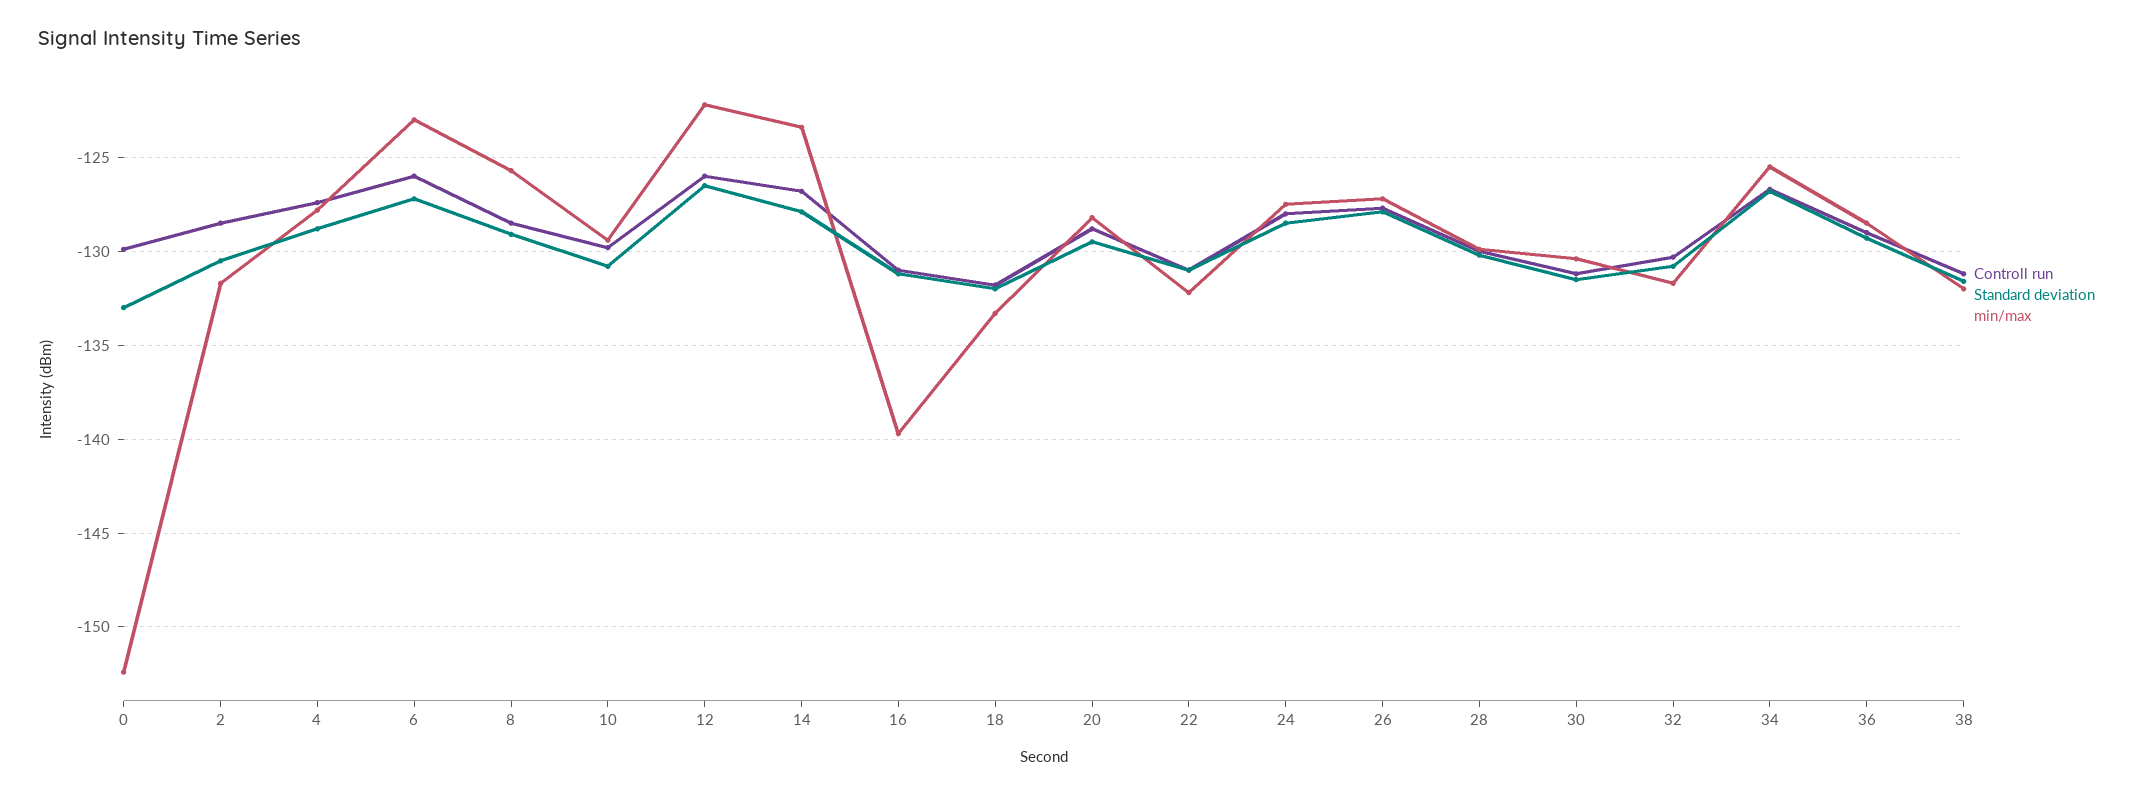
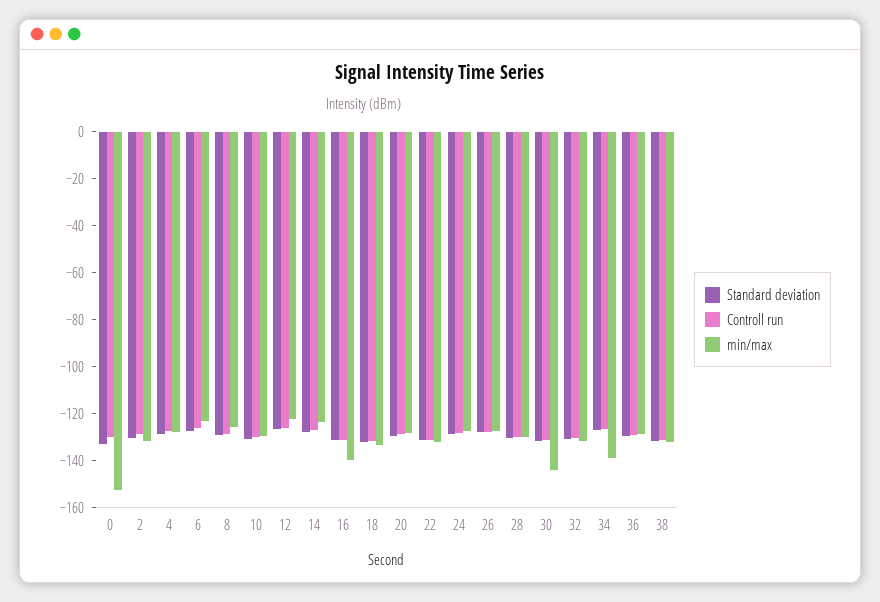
  {
    "Controll run": {
      "0": -130,
      "2": -128.5,
      "4": -127.5,
      "6": -126,
      "8": -128.5,
      "10": -130,
      "12": -126,
      "14": -127,
      "16": -131,
      "18": -132,
      "20": -129,
      "22": -131,
      "24": -128,
      "26": -127.5,
      "28": -130,
      "30": -131,
      "32": -130.5,
      "34": -126.5,
      "36": -129,
      "38": -131
    },
    "Standard deviation": {
      "0": -133,
      "2": -130.5,
      "4": -129,
      "6": -127,
      "8": -129,
      "10": -131,
      "12": -126.5,
      "14": -128,
      "16": -131,
      "18": -132,
      "20": -129.5,
      "22": -131,
      "24": -128.5,
      "26": -128,
      "28": -130,
      "30": -131.5,
      "32": -131,
      "34": -127,
      "36": -129.5,
      "38": -131.5
    },
    "min/max": {
      "0": -152.5,
      "2": -131.5,
      "4": -128,
      "6": -123,
      "8": -125.5,
      "10": -129.5,
      "12": -122,
      "14": -123.5,
      "16": -139.5,
      "18": -133.5,
      "20": -128,
      "22": -132,
      "24": -127.5,
      "26": -127,
      "28": -130,
-     "30": -130.5,
+     "30": -145,
      "32": -131.5,
-     "34": -125.5,
+     "34": -140,
      "36": -128.5,
      "38": -132
    }
  }

